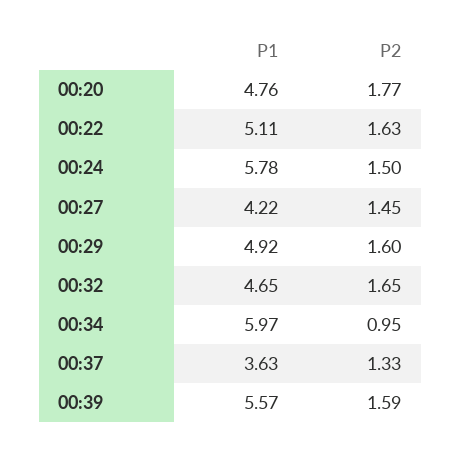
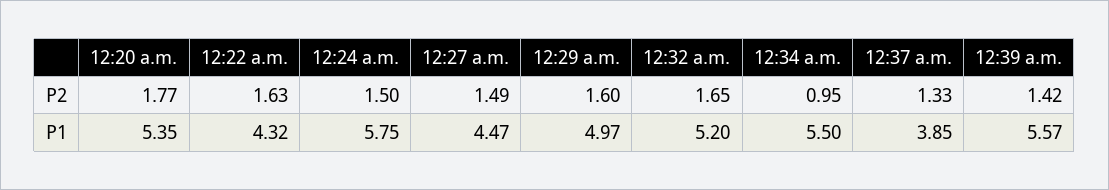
  {
    "P1": {
-     "00:20": 4.76,
+     "00:20": 5.35,
-     "00:22": 5.11,
+     "00:22": 4.32,
-     "00:24": 5.78,
+     "00:24": 5.75,
-     "00:27": 4.22,
+     "00:27": 4.47,
-     "00:29": 4.92,
+     "00:29": 4.97,
-     "00:32": 4.65,
+     "00:32": 5.2,
-     "00:34": 5.97,
+     "00:34": 5.5,
-     "00:37": 3.63,
+     "00:37": 3.85,
      "00:39": 5.57
    },
    "P2": {
      "00:20": 1.77,
      "00:22": 1.63,
      "00:24": 1.5,
-     "00:27": 1.45,
+     "00:27": 1.49,
      "00:29": 1.6,
      "00:32": 1.65,
      "00:34": 0.95,
      "00:37": 1.33,
-     "00:39": 1.59
+     "00:39": 1.42
    }
  }

